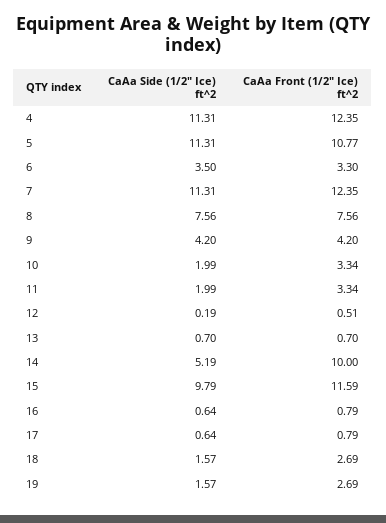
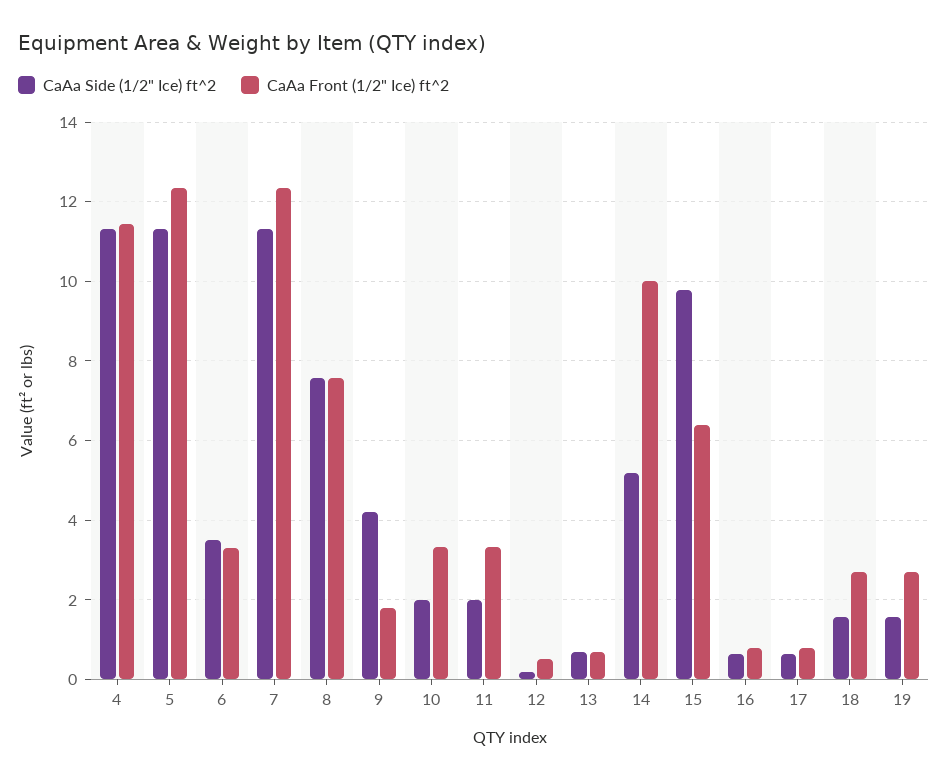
  {
    "CaAa Side (1/2\" Ice) ft^2": {
      "4": 11.31,
      "5": 11.31,
      "6": 3.5,
      "7": 11.31,
      "8": 7.56,
      "9": 4.2,
      "10": 1.99,
      "11": 1.99,
      "12": 0.19,
      "13": 0.7,
      "14": 5.19,
      "15": 9.79,
      "16": 0.64,
      "17": 0.64,
      "18": 1.57,
      "19": 1.57
    },
    "CaAa Front (1/2\" Ice) ft^2": {
-     "4": 12.35,
+     "4": 11.4,
-     "5": 10.77,
+     "5": 12.4,
      "6": 3.3,
      "7": 12.35,
      "8": 7.56,
-     "9": 4.2,
+     "9": 1.8,
      "10": 3.34,
      "11": 3.34,
      "12": 0.51,
      "13": 0.7,
      "14": 10,
-     "15": 11.59,
+     "15": 6.4,
      "16": 0.79,
      "17": 0.79,
      "18": 2.69,
      "19": 2.69
    }
  }

